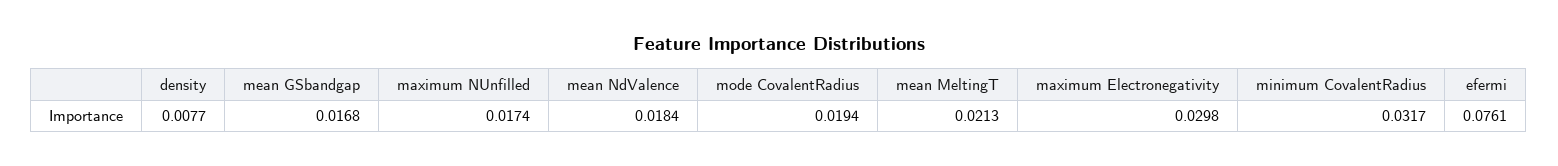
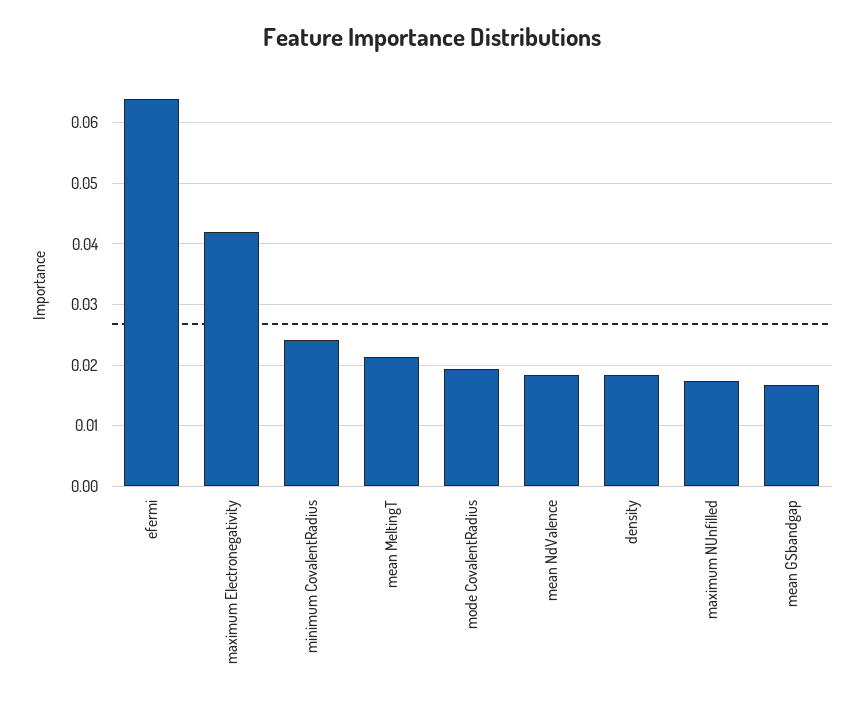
  {
-   "density": 0.0077,
+   "density": 0.018,
    "mean GSbandgap": 0.0168,
    "maximum NUnfilled": 0.0174,
    "mean NdValence": 0.0184,
    "mode CovalentRadius": 0.0194,
    "mean MeltingT": 0.0213,
-   "maximum Electronegativity": 0.0298,
+   "maximum Electronegativity": 0.042,
-   "minimum CovalentRadius": 0.0317,
+   "minimum CovalentRadius": 0.024,
-   "efermi": 0.0761
+   "efermi": 0.064
  }

